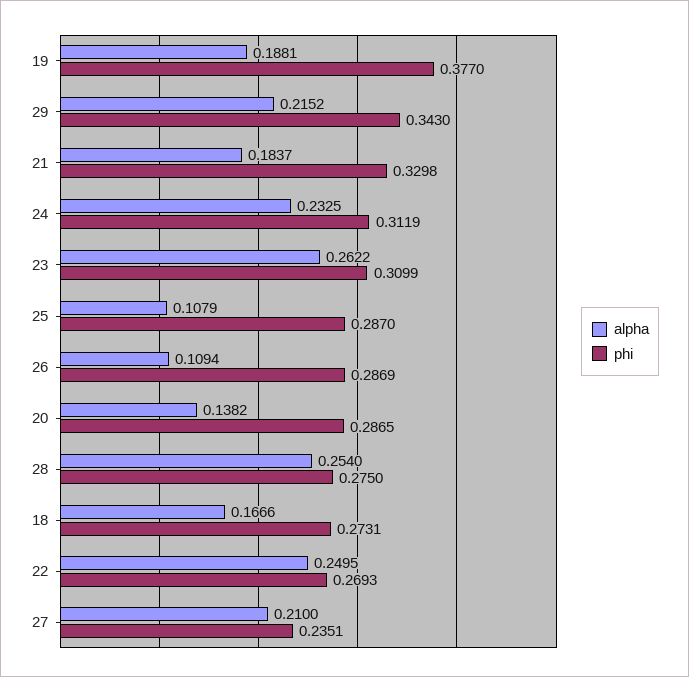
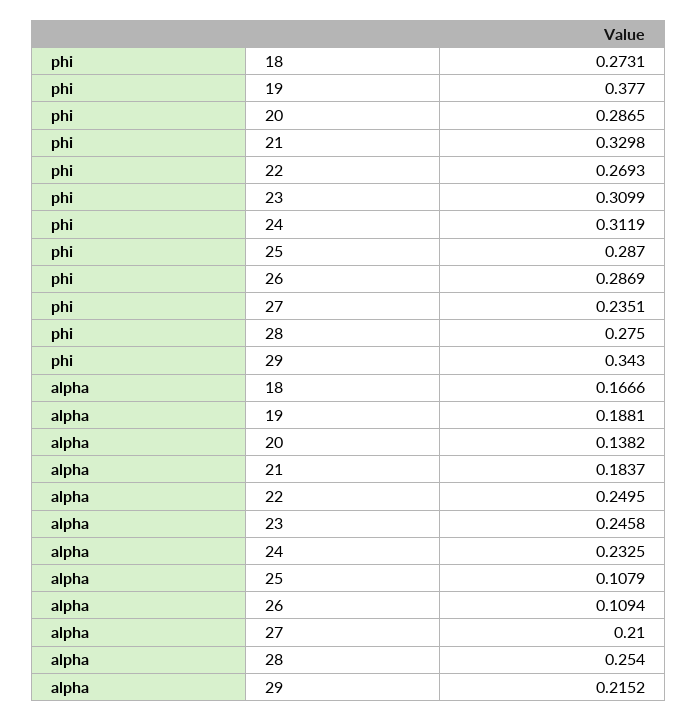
  {
    "alpha": {
      "19": 0.1881,
      "29": 0.2152,
      "21": 0.1837,
      "24": 0.2325,
-     "23": 0.2622,
+     "23": 0.2458,
      "25": 0.1079,
      "26": 0.1094,
      "20": 0.1382,
      "28": 0.254,
      "18": 0.1666,
      "22": 0.2495,
      "27": 0.21
    },
    "phi": {
      "19": 0.377,
      "29": 0.343,
      "21": 0.3298,
      "24": 0.3119,
      "23": 0.3099,
      "25": 0.287,
      "26": 0.2869,
      "20": 0.2865,
      "28": 0.275,
      "18": 0.2731,
      "22": 0.2693,
      "27": 0.2351
    }
  }

